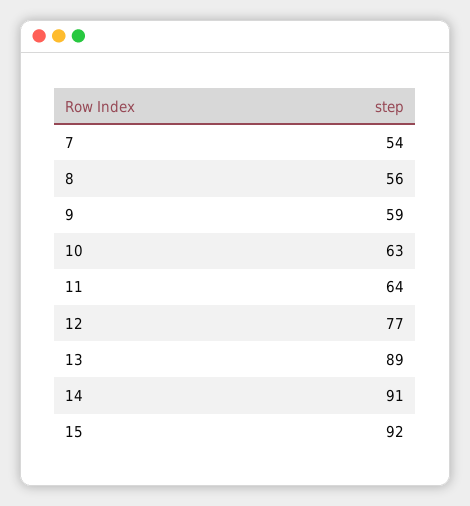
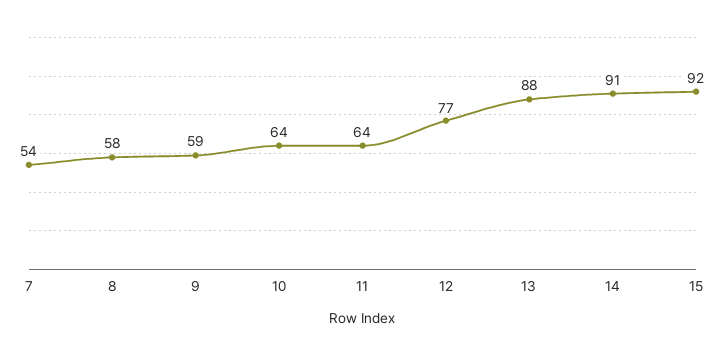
  {
    "7": 54,
-   "8": 56,
+   "8": 58,
    "9": 59,
-   "10": 63,
+   "10": 64,
    "11": 64,
    "12": 77,
-   "13": 89,
+   "13": 88,
    "14": 91,
    "15": 92
  }

